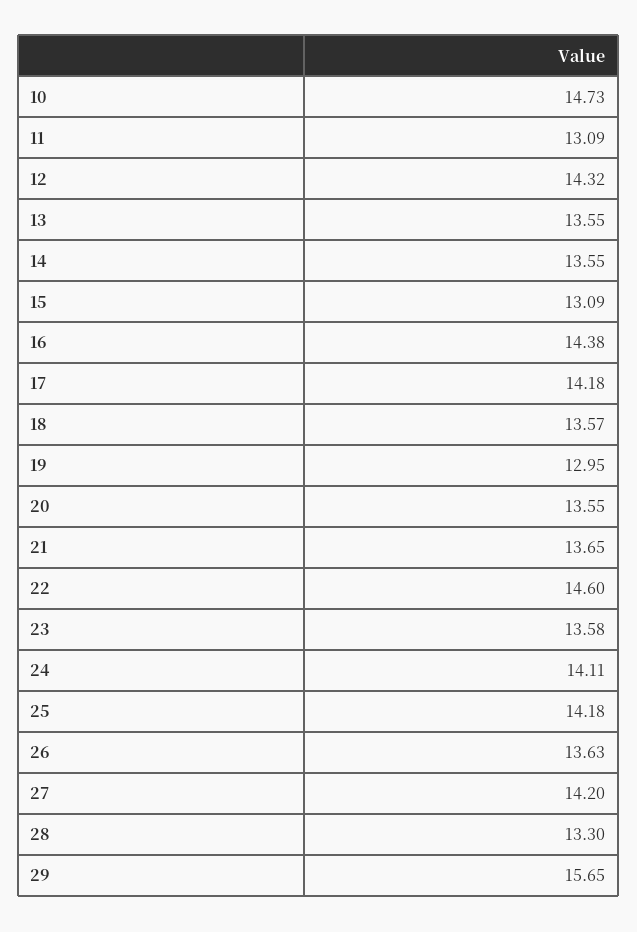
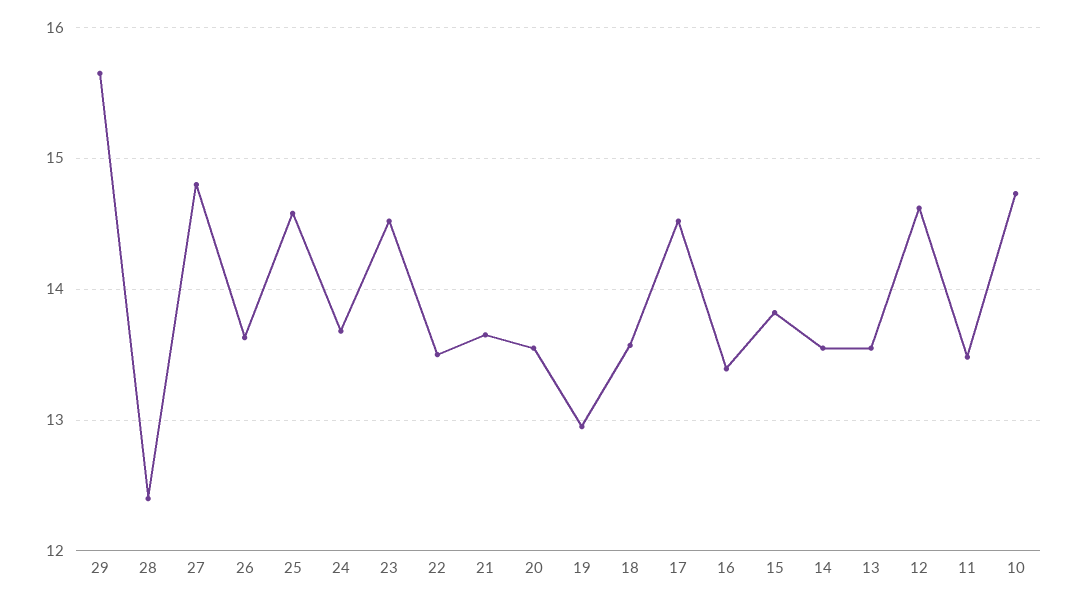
  {
    "10": 14.73,
-   "11": 13.09,
+   "11": 13.5,
-   "12": 14.32,
+   "12": 14.6,
    "13": 13.55,
    "14": 13.55,
-   "15": 13.09,
+   "15": 13.8,
-   "16": 14.38,
+   "16": 13.4,
-   "17": 14.18,
+   "17": 14.5,
    "18": 13.57,
    "19": 12.95,
    "20": 13.55,
    "21": 13.65,
-   "22": 14.6,
+   "22": 13.5,
-   "23": 13.58,
+   "23": 14.5,
-   "24": 14.11,
+   "24": 13.7,
-   "25": 14.18,
+   "25": 14.6,
    "26": 13.63,
-   "27": 14.2,
+   "27": 14.8,
-   "28": 13.3,
+   "28": 12.4,
    "29": 15.65
  }

